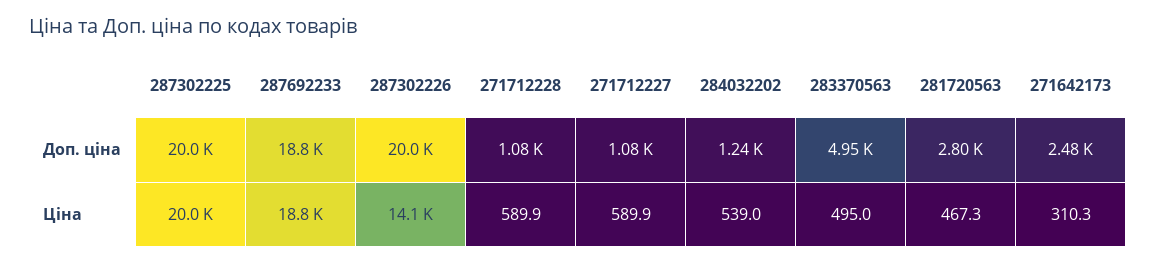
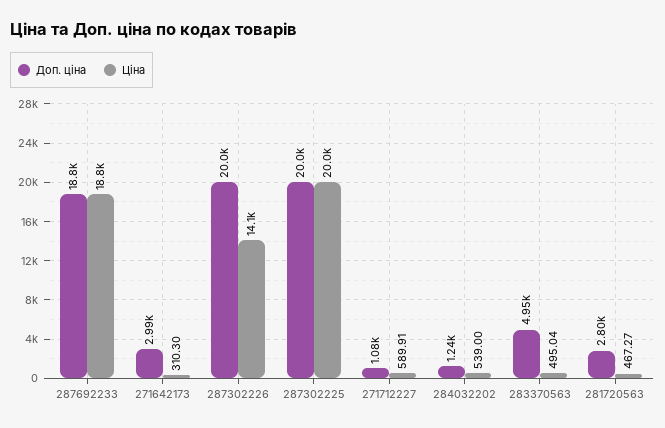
  {
    "Доп. ціна": {
      "287302225": 20000,
      "287692233": 18800,
      "287302226": 20000,
-     "271712228": 1080,
      "271712227": 1080,
      "284032202": 1240,
      "283370563": 4950,
      "281720563": 2800,
-     "271642173": 2480
+     "271642173": 2990
    },
    "Ціна": {
      "287302225": 20000,
      "287692233": 18800,
      "287302226": 14100,
-     "271712228": 589.9,
      "271712227": 589.91,
      "284032202": 539,
      "283370563": 495.04,
      "281720563": 467.27,
      "271642173": 310.3
    }
  }

